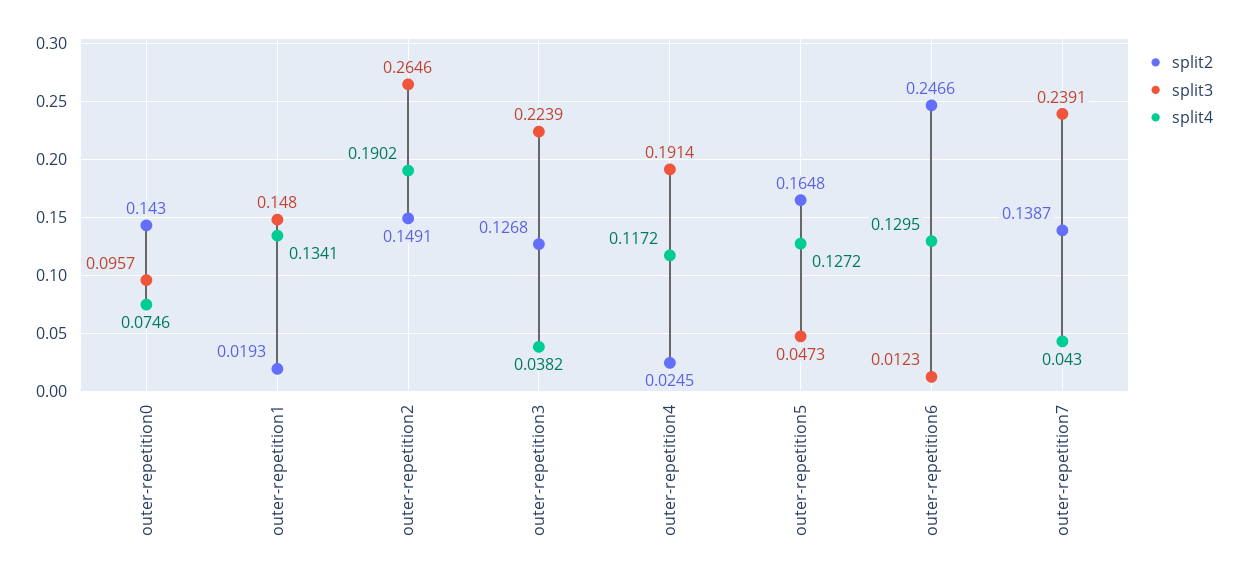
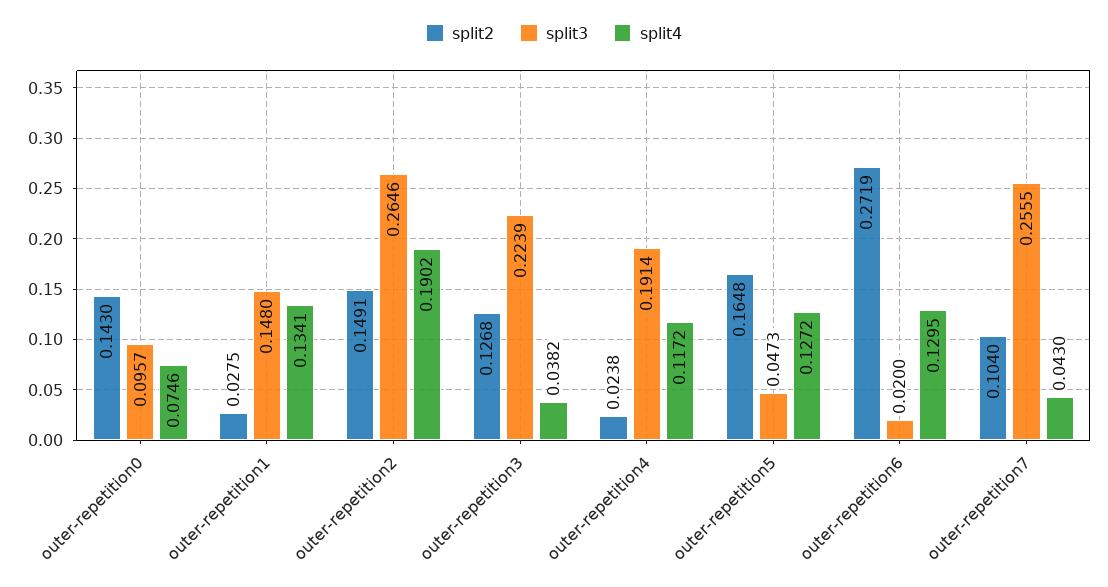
  {
    "split2": {
      "outer-repetition0": 0.143,
-     "outer-repetition1": 0.0193,
+     "outer-repetition1": 0.0275,
      "outer-repetition2": 0.1491,
      "outer-repetition3": 0.1268,
-     "outer-repetition4": 0.0245,
+     "outer-repetition4": 0.0238,
      "outer-repetition5": 0.1648,
-     "outer-repetition6": 0.2466,
+     "outer-repetition6": 0.2719,
-     "outer-repetition7": 0.1387
+     "outer-repetition7": 0.104
    },
    "split3": {
      "outer-repetition0": 0.0957,
      "outer-repetition1": 0.148,
      "outer-repetition2": 0.2646,
      "outer-repetition3": 0.2239,
      "outer-repetition4": 0.1914,
      "outer-repetition5": 0.0473,
-     "outer-repetition6": 0.0123,
+     "outer-repetition6": 0.02,
-     "outer-repetition7": 0.2391
+     "outer-repetition7": 0.2555
    },
    "split4": {
      "outer-repetition0": 0.0746,
      "outer-repetition1": 0.1341,
      "outer-repetition2": 0.1902,
      "outer-repetition3": 0.0382,
      "outer-repetition4": 0.1172,
      "outer-repetition5": 0.1272,
      "outer-repetition6": 0.1295,
      "outer-repetition7": 0.043
    }
  }

